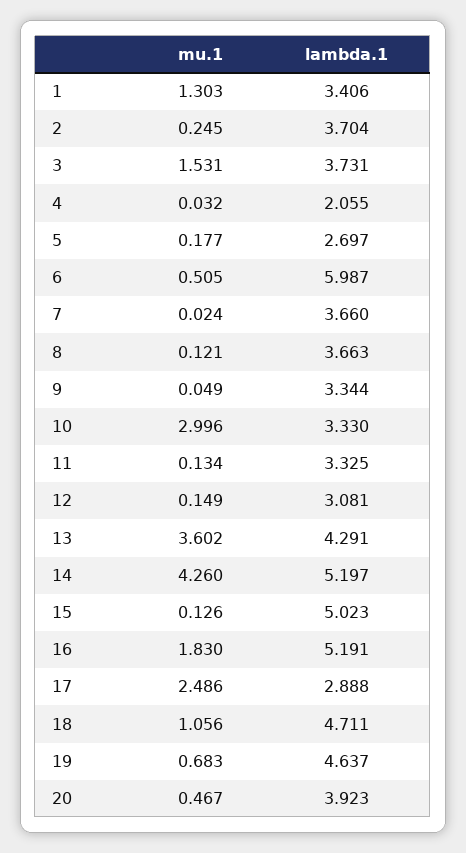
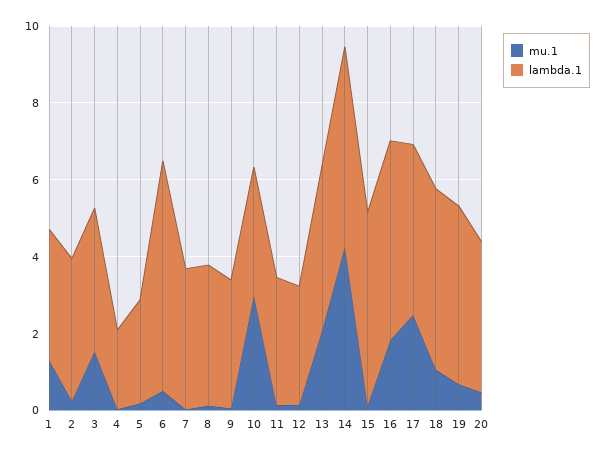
  {
    "mu.1": {
      "1": 1.303,
      "2": 0.245,
      "3": 1.531,
      "4": 0.032,
      "5": 0.177,
      "6": 0.505,
      "7": 0.024,
      "8": 0.121,
      "9": 0.049,
      "10": 2.996,
      "11": 0.134,
      "12": 0.149,
-     "13": 3.602,
+     "13": 2,
      "14": 4.26,
      "15": 0.126,
      "16": 1.83,
      "17": 2.486,
      "18": 1.056,
      "19": 0.683,
      "20": 0.467
    },
    "lambda.1": {
      "1": 3.406,
      "2": 3.704,
      "3": 3.731,
      "4": 2.055,
      "5": 2.697,
      "6": 5.987,
      "7": 3.66,
      "8": 3.663,
      "9": 3.344,
      "10": 3.33,
      "11": 3.325,
      "12": 3.081,
      "13": 4.291,
      "14": 5.197,
      "15": 5.023,
      "16": 5.191,
-     "17": 2.888,
+     "17": 4.5,
      "18": 4.711,
      "19": 4.637,
      "20": 3.923
    }
  }

